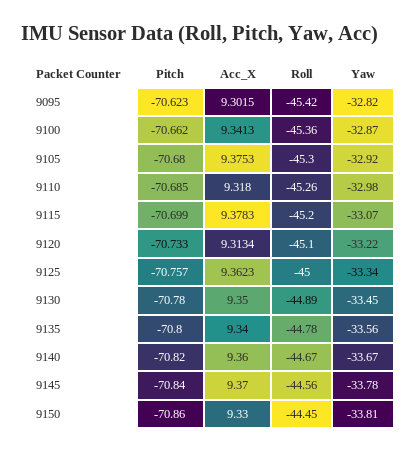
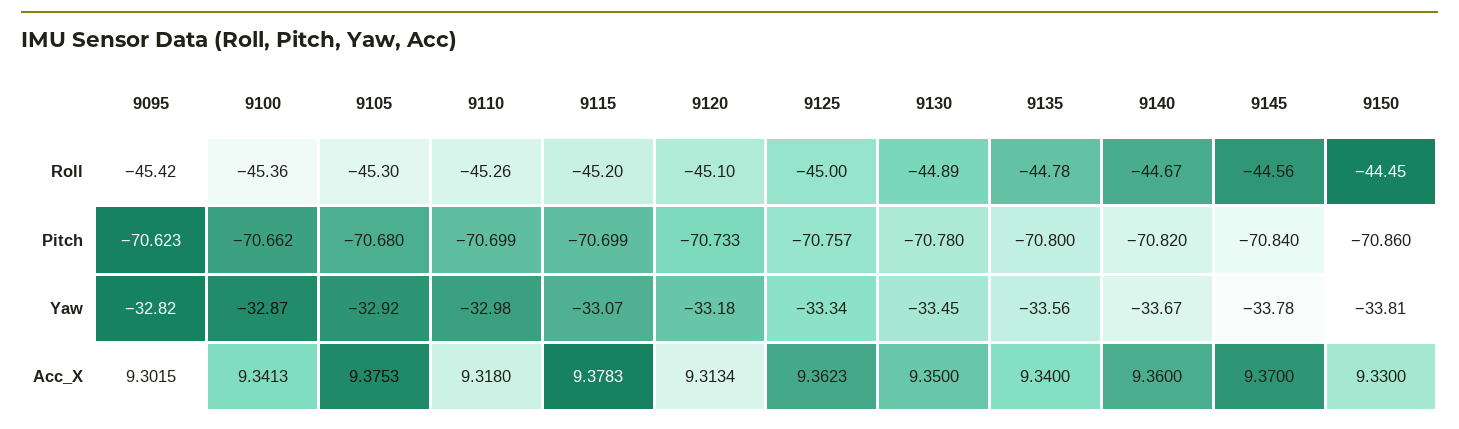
  {
    "Pitch": {
      "9095": -70.623,
      "9100": -70.662,
      "9105": -70.68,
-     "9110": -70.685,
+     "9110": -70.699,
      "9115": -70.699,
      "9120": -70.733,
      "9125": -70.757,
      "9130": -70.78,
      "9135": -70.8,
      "9140": -70.82,
      "9145": -70.84,
      "9150": -70.86
    },
    "Acc_X": {
      "9095": 9.3015,
      "9100": 9.3413,
      "9105": 9.3753,
      "9110": 9.318,
      "9115": 9.3783,
      "9120": 9.3134,
      "9125": 9.3623,
      "9130": 9.35,
      "9135": 9.34,
      "9140": 9.36,
      "9145": 9.37,
      "9150": 9.33
    },
    "Roll": {
      "9095": -45.42,
      "9100": -45.36,
      "9105": -45.3,
      "9110": -45.26,
      "9115": -45.2,
      "9120": -45.1,
      "9125": -45,
      "9130": -44.89,
      "9135": -44.78,
      "9140": -44.67,
      "9145": -44.56,
      "9150": -44.45
    },
    "Yaw": {
      "9095": -32.82,
      "9100": -32.87,
      "9105": -32.92,
      "9110": -32.98,
      "9115": -33.07,
-     "9120": -33.22,
+     "9120": -33.18,
      "9125": -33.34,
      "9130": -33.45,
      "9135": -33.56,
      "9140": -33.67,
      "9145": -33.78,
      "9150": -33.81
    }
  }

